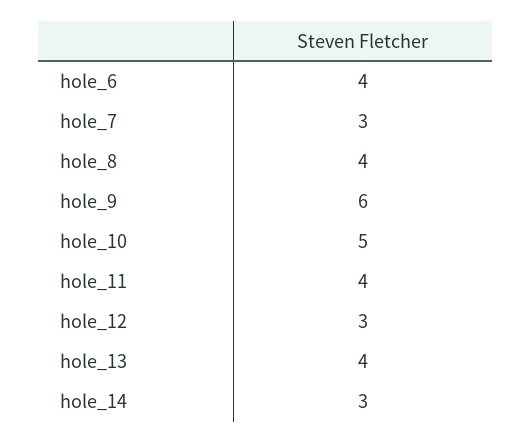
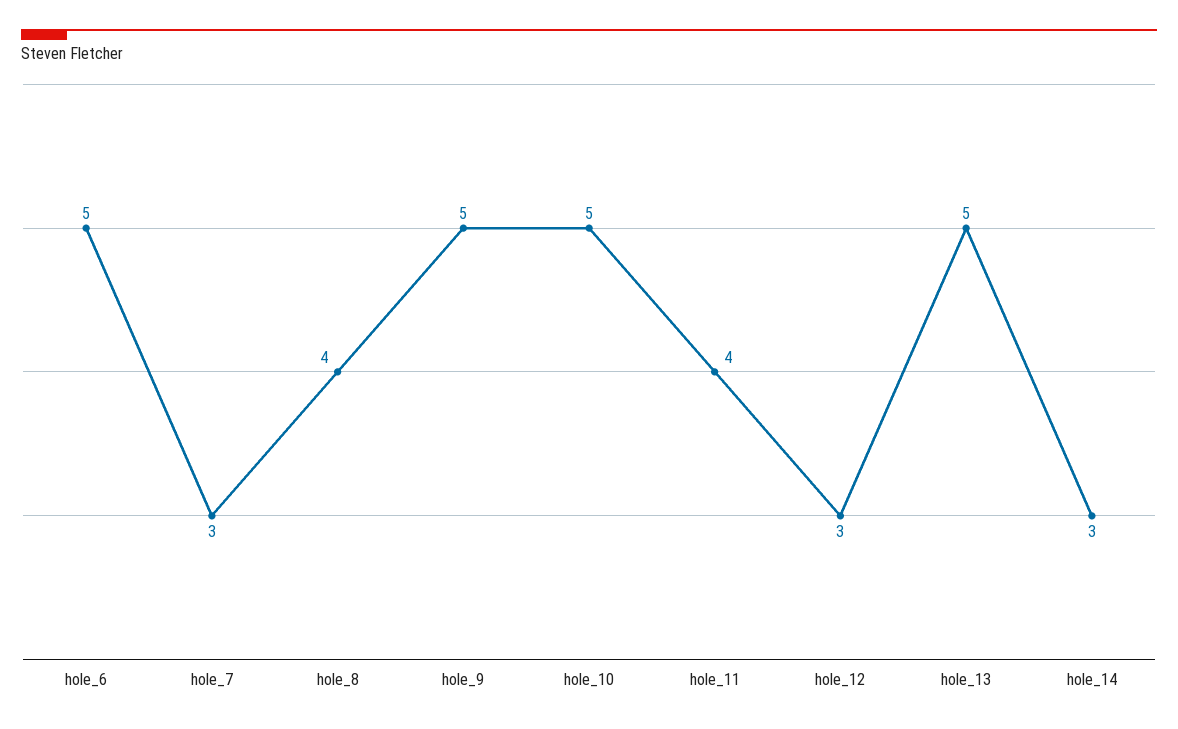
  {
-   "hole_6": 4,
+   "hole_6": 5,
    "hole_7": 3,
    "hole_8": 4,
-   "hole_9": 6,
+   "hole_9": 5,
    "hole_10": 5,
    "hole_11": 4,
    "hole_12": 3,
-   "hole_13": 4,
+   "hole_13": 5,
    "hole_14": 3
  }

